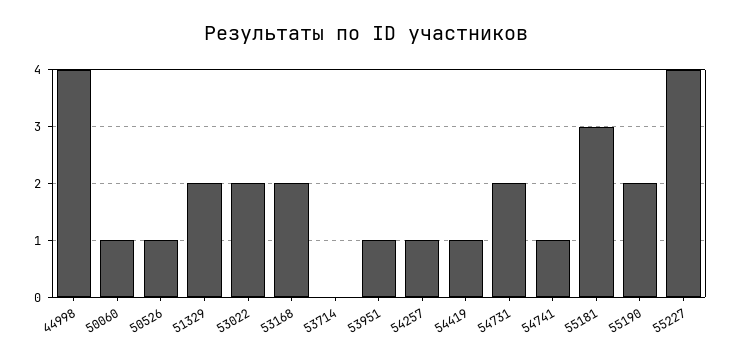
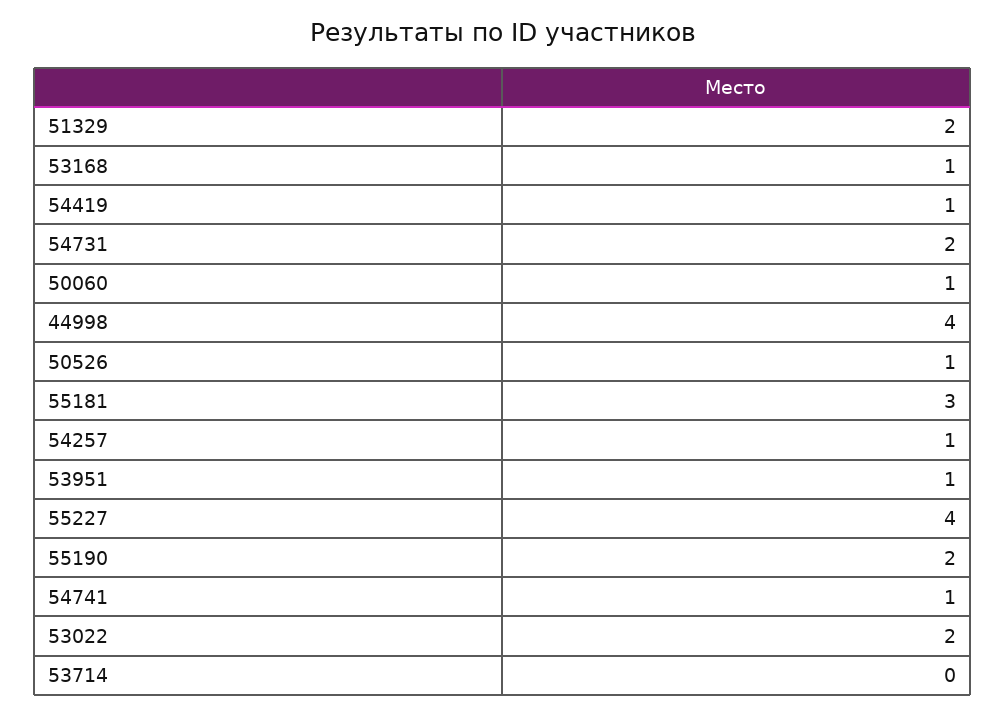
  {
    "44998": 4,
    "50060": 1,
    "50526": 1,
    "51329": 2,
    "53022": 2,
-   "53168": 2,
+   "53168": 1,
    "53714": 0,
    "53951": 1,
    "54257": 1,
    "54419": 1,
    "54731": 2,
    "54741": 1,
    "55181": 3,
    "55190": 2,
    "55227": 4
  }

